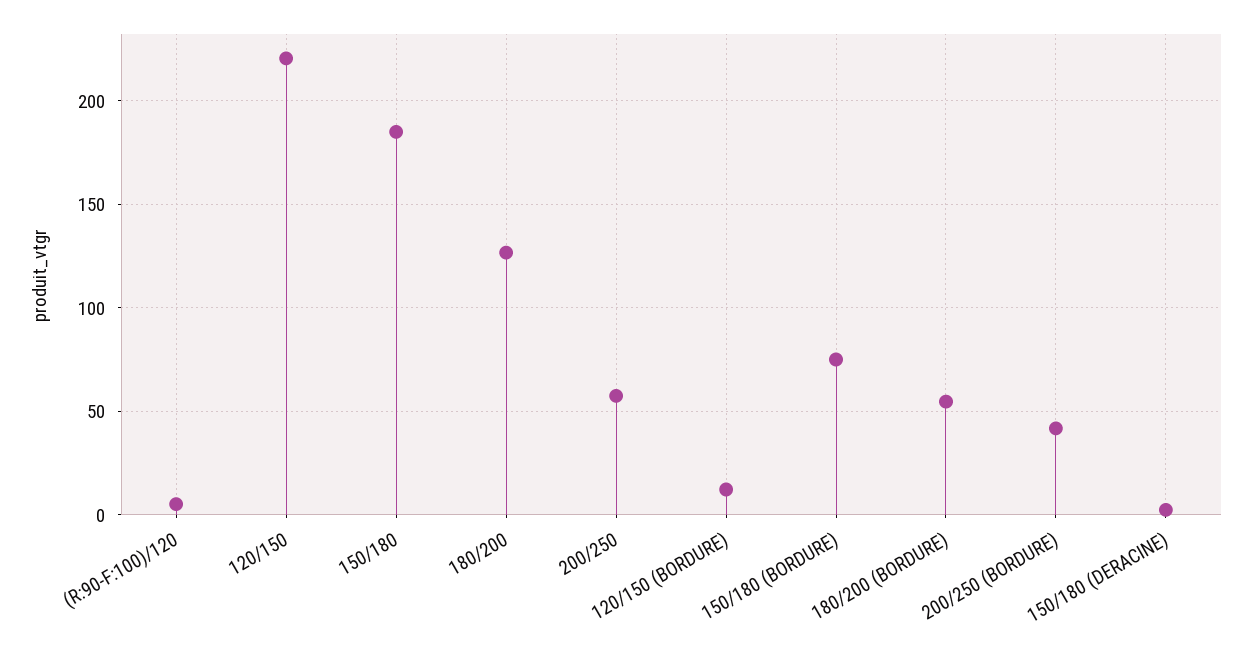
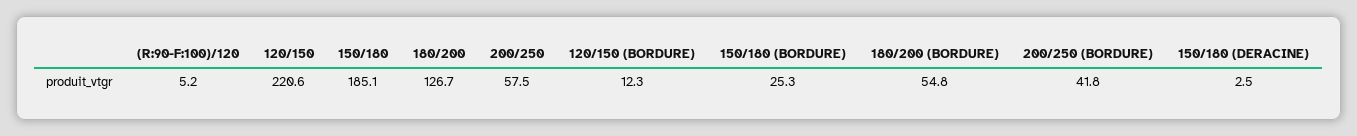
  {
    "(R:90-F:100)/120": 5.2,
    "120/150": 220.6,
    "150/180": 185.1,
    "180/200": 126.7,
    "200/250": 57.5,
    "120/150 (BORDURE)": 12.3,
-   "150/180 (BORDURE)": 75,
+   "150/180 (BORDURE)": 25.3,
    "180/200 (BORDURE)": 54.8,
    "200/250 (BORDURE)": 41.8,
    "150/180 (DERACINE)": 2.5
  }

